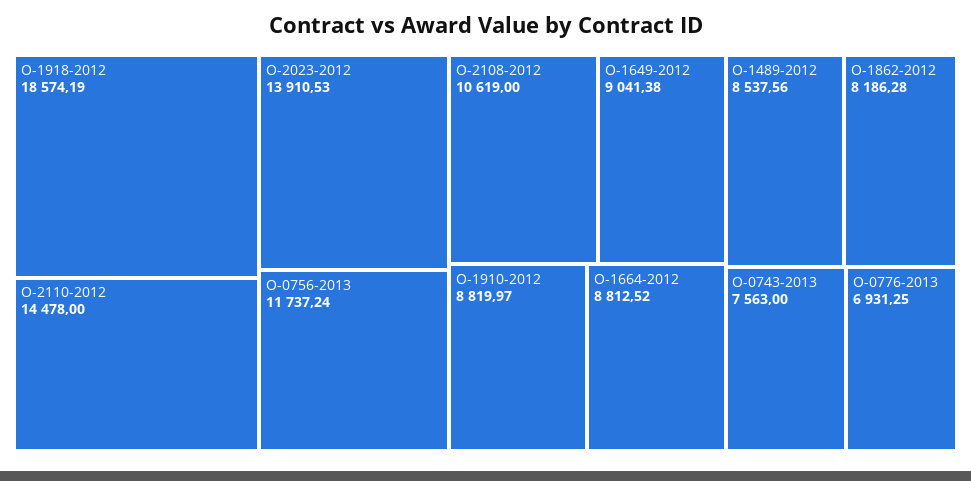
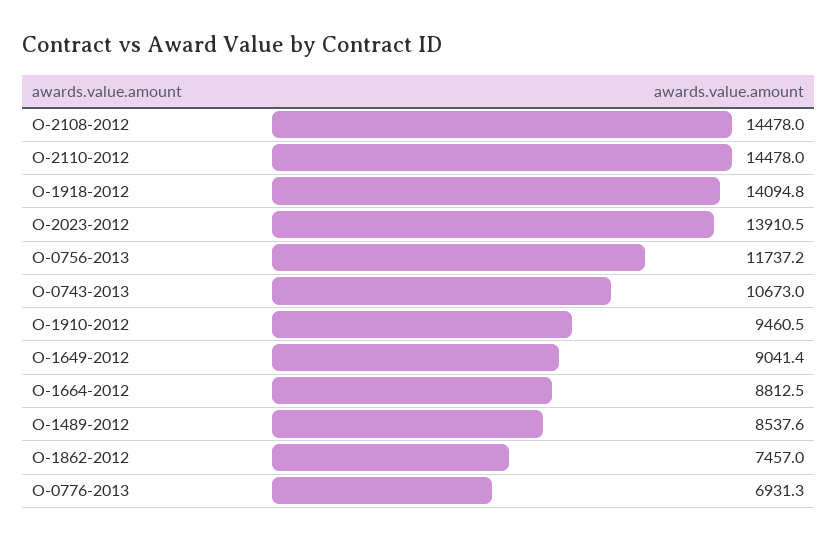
  {
-   "O-1918-2012": 18574.19,
+   "O-1918-2012": 14094.8,
    "O-2110-2012": 14478,
    "O-2023-2012": 13910.53,
    "O-0756-2013": 11737.24,
-   "O-2108-2012": 10619,
+   "O-2108-2012": 14478,
    "O-1649-2012": 9041.38,
-   "O-1910-2012": 8819.97,
+   "O-1910-2012": 9460.5,
    "O-1664-2012": 8812.52,
    "O-1489-2012": 8537.56,
-   "O-1862-2012": 8186.28,
+   "O-1862-2012": 7457,
-   "O-0743-2013": 7563,
+   "O-0743-2013": 10673,
    "O-0776-2013": 6931.25
  }

